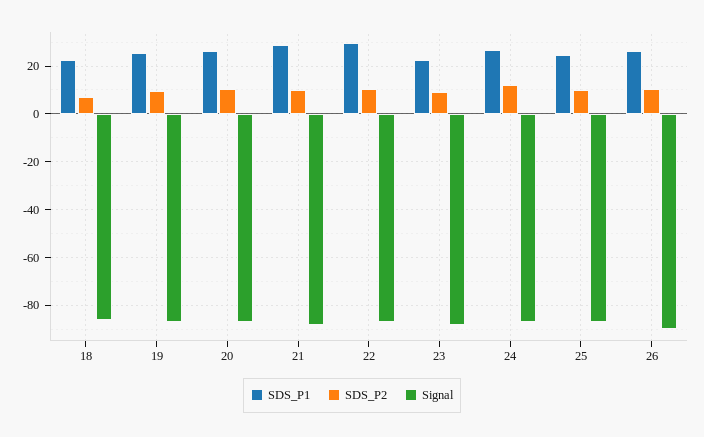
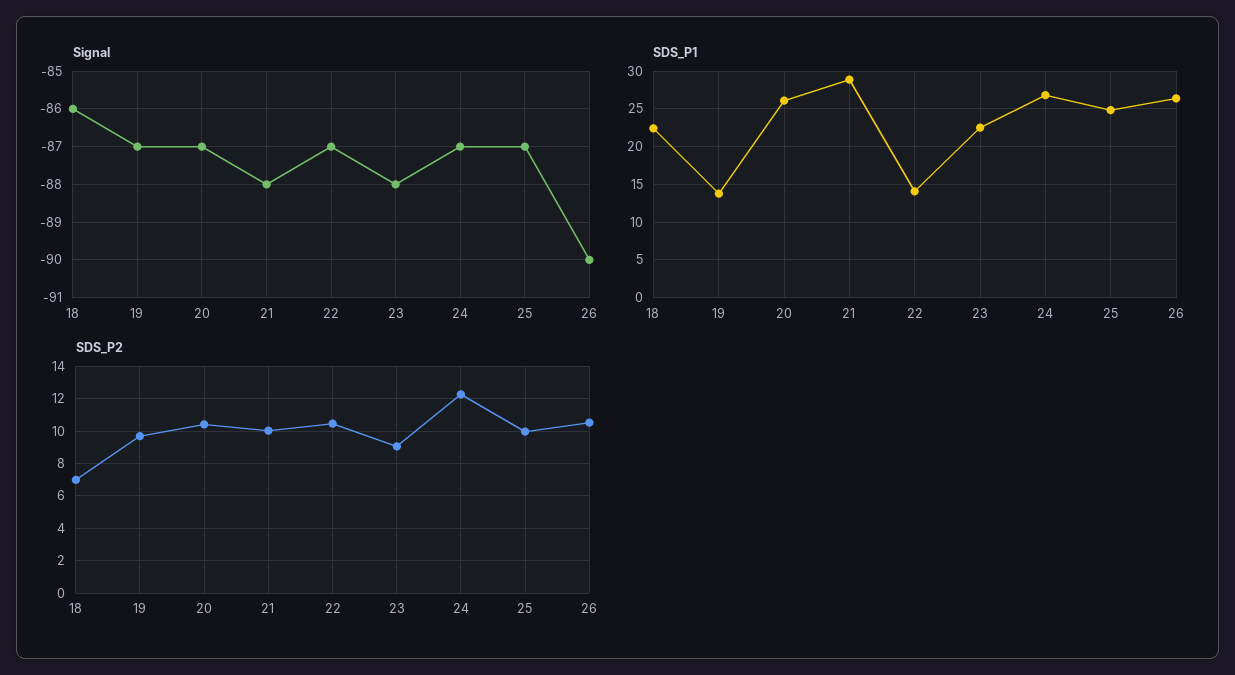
  {
    "SDS_P1": {
      "18": 22,
-     "19": 25,
+     "19": 14,
      "20": 26,
      "21": 29,
-     "22": 30,
+     "22": 14,
      "23": 23,
      "24": 27,
      "25": 25,
      "26": 26
    },
    "SDS_P2": {
      "18": 7,
      "19": 9.5,
      "20": 10.5,
      "21": 10,
      "22": 10.5,
      "23": 9,
      "24": 12.5,
      "25": 10,
      "26": 10.5
    },
    "Signal": {
      "18": -86,
      "19": -87,
      "20": -87,
      "21": -88,
      "22": -87,
      "23": -88,
      "24": -87,
      "25": -87,
      "26": -90
    }
  }

